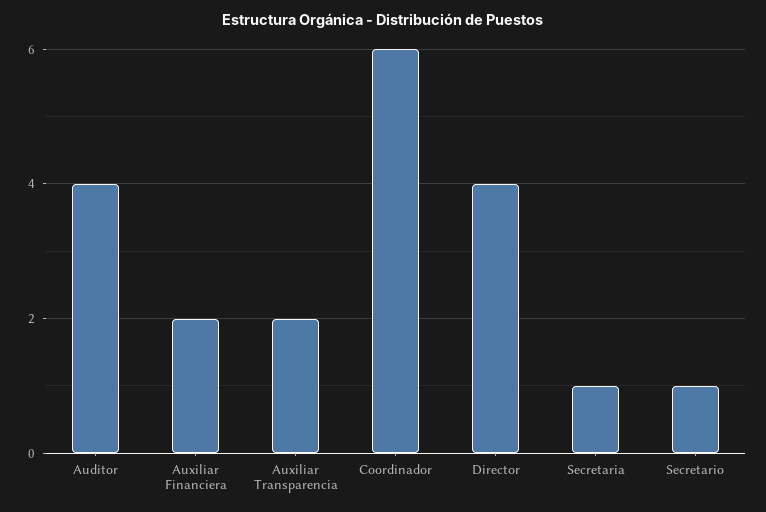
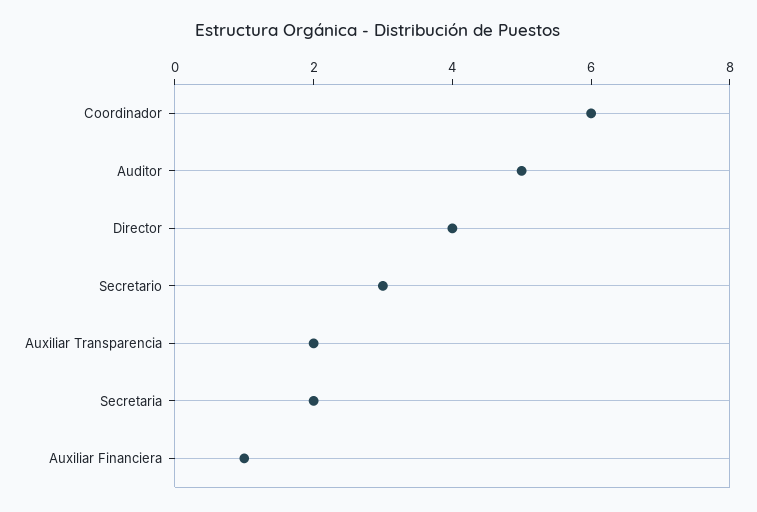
  {
-   "Auditor": 4,
+   "Auditor": 5,
-   "Auxiliar Financiera": 2,
+   "Auxiliar Financiera": 1,
    "Auxiliar Transparencia": 2,
    "Coordinador": 6,
    "Director": 4,
-   "Secretaria": 1,
+   "Secretaria": 2,
-   "Secretario": 1
+   "Secretario": 3
  }

